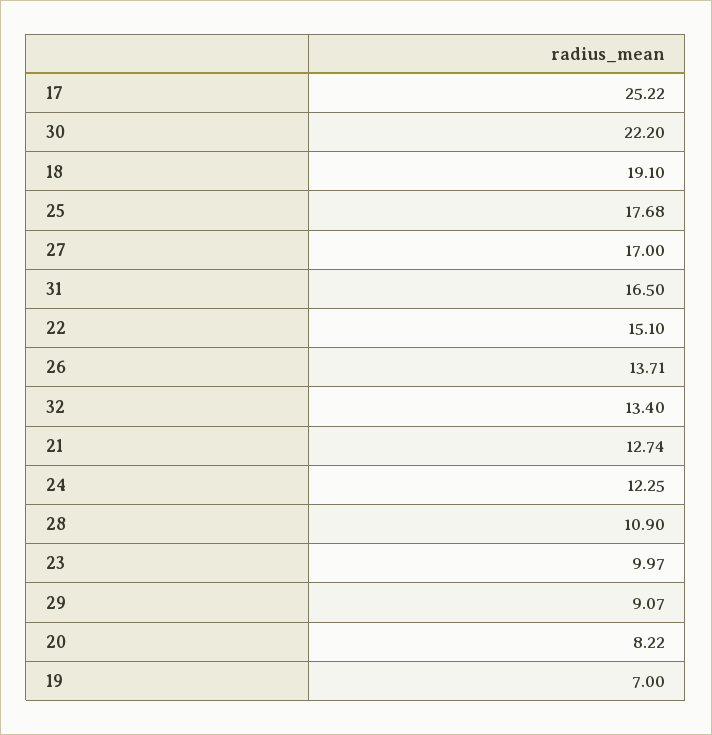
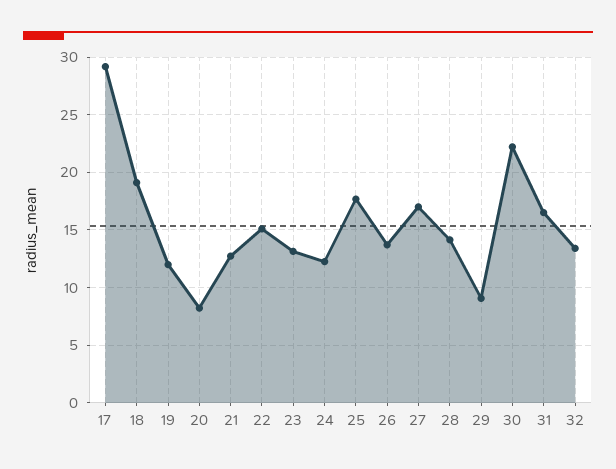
  {
-   "17": 25.22,
+   "17": 29,
    "30": 22.2,
    "18": 19.1,
    "25": 17.68,
    "27": 17,
    "31": 16.5,
    "22": 15.1,
    "26": 13.71,
    "32": 13.4,
    "21": 12.74,
    "24": 12.25,
-   "28": 10.9,
+   "28": 14,
-   "23": 9.97,
+   "23": 13,
    "29": 9.07,
    "20": 8.22,
-   "19": 7
+   "19": 12
  }

